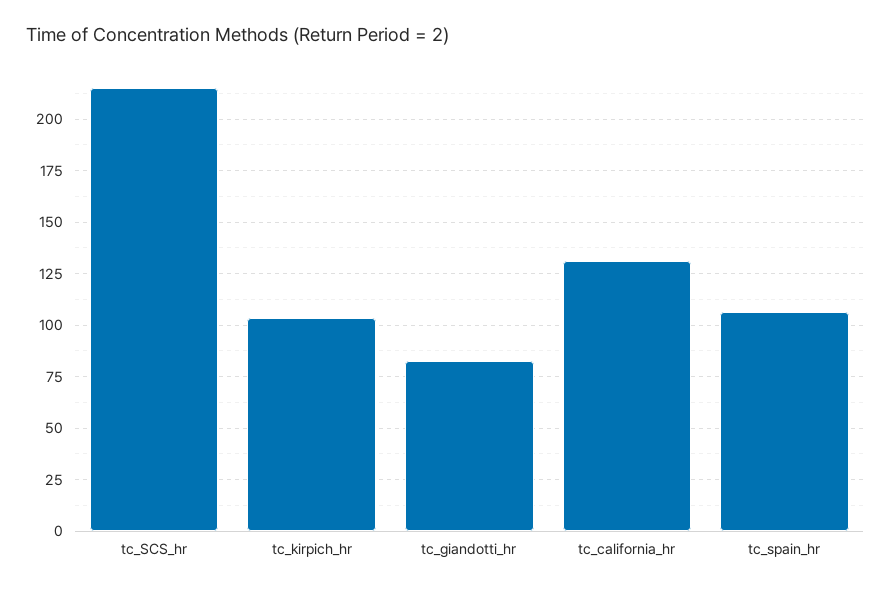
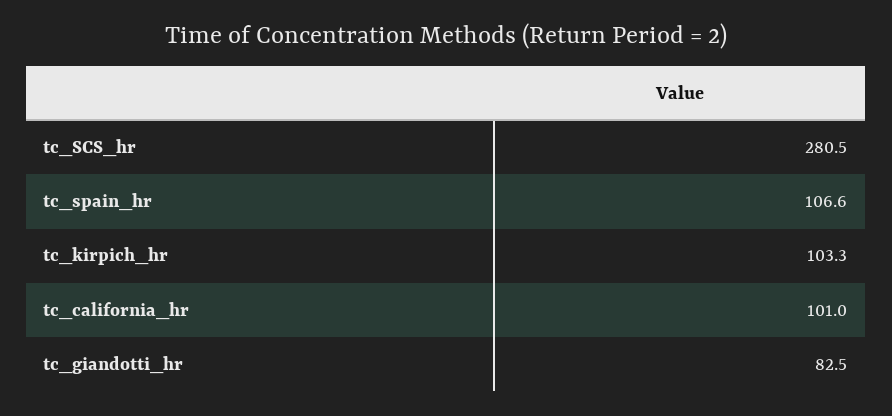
  {
-   "tc_SCS_hr": 215,
+   "tc_SCS_hr": 280.5,
    "tc_kirpich_hr": 103.3,
    "tc_giandotti_hr": 82.5,
-   "tc_california_hr": 130,
+   "tc_california_hr": 101,
    "tc_spain_hr": 106.6
  }

